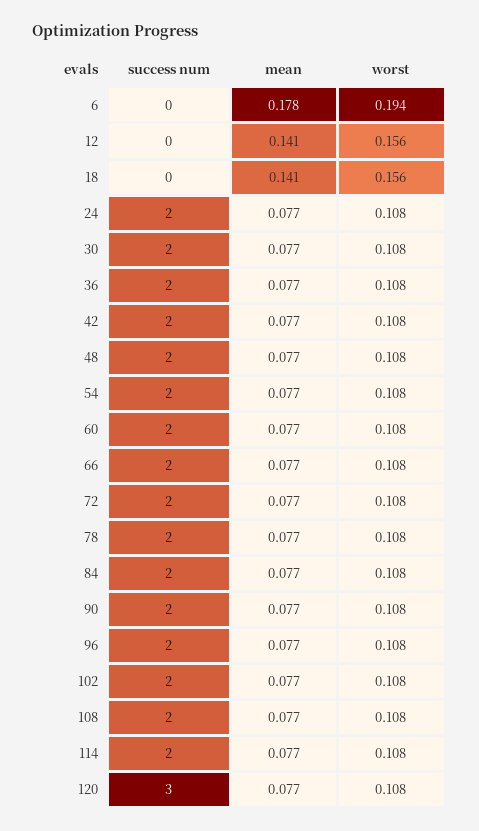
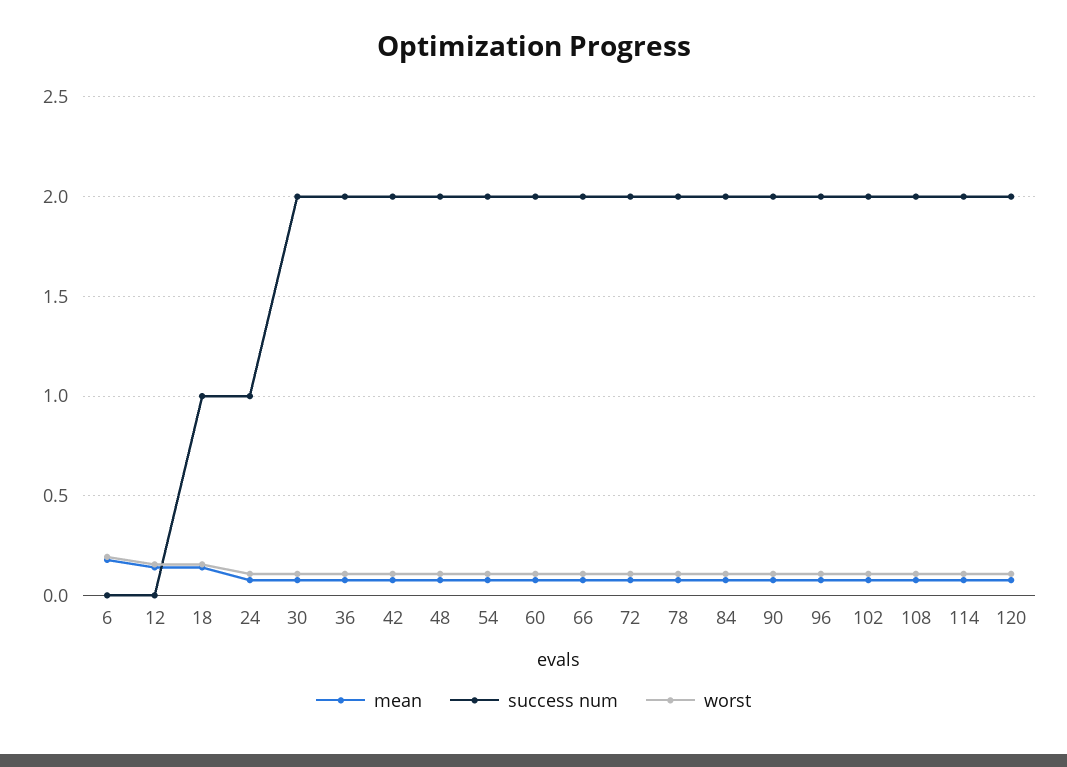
  {
    "success num": {
      "6": 0,
      "12": 0,
-     "18": 0,
+     "18": 1,
-     "24": 2,
+     "24": 1,
      "30": 2,
      "36": 2,
      "42": 2,
      "48": 2,
      "54": 2,
      "60": 2,
      "66": 2,
      "72": 2,
      "78": 2,
      "84": 2,
      "90": 2,
      "96": 2,
      "102": 2,
      "108": 2,
      "114": 2,
-     "120": 3
+     "120": 2
    },
    "mean": {
      "6": 0.178,
      "12": 0.141,
      "18": 0.141,
      "24": 0.077,
      "30": 0.077,
      "36": 0.077,
      "42": 0.077,
      "48": 0.077,
      "54": 0.077,
      "60": 0.077,
      "66": 0.077,
      "72": 0.077,
      "78": 0.077,
      "84": 0.077,
      "90": 0.077,
      "96": 0.077,
      "102": 0.077,
      "108": 0.077,
      "114": 0.077,
      "120": 0.077
    },
    "worst": {
      "6": 0.194,
      "12": 0.156,
      "18": 0.156,
      "24": 0.108,
      "30": 0.108,
      "36": 0.108,
      "42": 0.108,
      "48": 0.108,
      "54": 0.108,
      "60": 0.108,
      "66": 0.108,
      "72": 0.108,
      "78": 0.108,
      "84": 0.108,
      "90": 0.108,
      "96": 0.108,
      "102": 0.108,
      "108": 0.108,
      "114": 0.108,
      "120": 0.108
    }
  }

